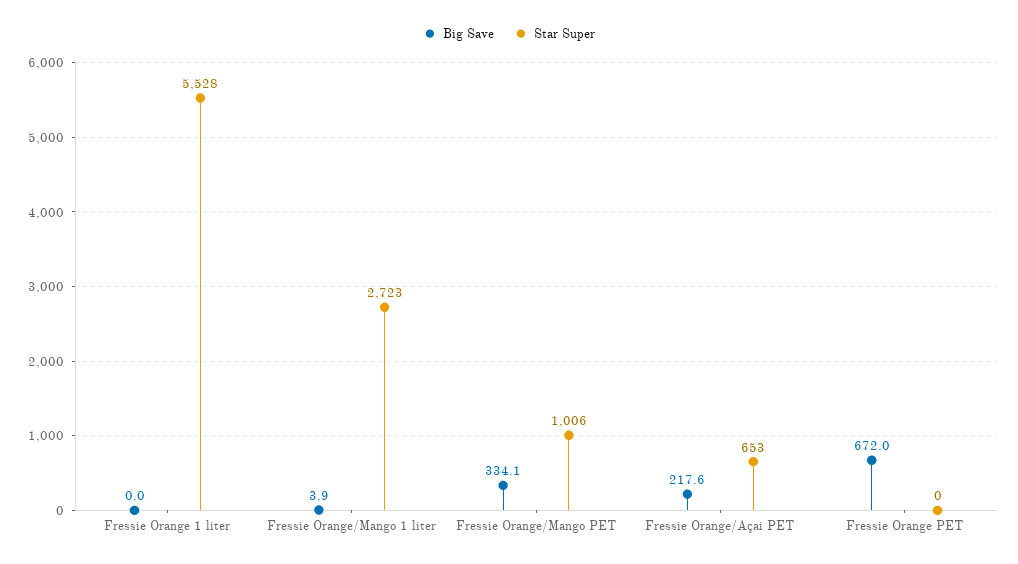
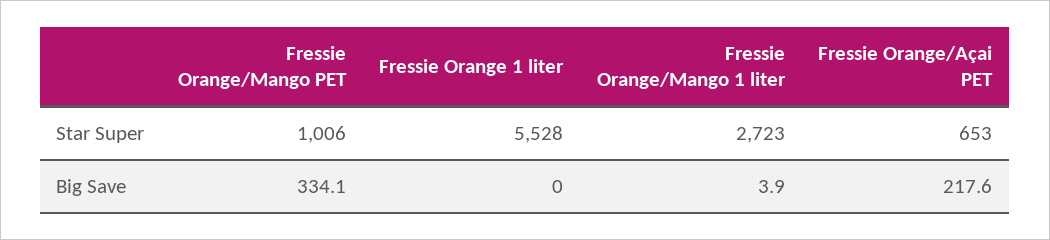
  {
    "Big Save": {
      "Fressie Orange 1 liter": 0,
      "Fressie Orange/Mango 1 liter": 3.9,
      "Fressie Orange/Mango PET": 334.1,
-     "Fressie Orange/Açai PET": 217.6,
+     "Fressie Orange/Açai PET": 217.6
-     "Fressie Orange PET": 672
    },
    "Star Super": {
      "Fressie Orange 1 liter": 5528,
      "Fressie Orange/Mango 1 liter": 2723,
      "Fressie Orange/Mango PET": 1006,
-     "Fressie Orange/Açai PET": 653,
+     "Fressie Orange/Açai PET": 653
-     "Fressie Orange PET": 0
    }
  }

